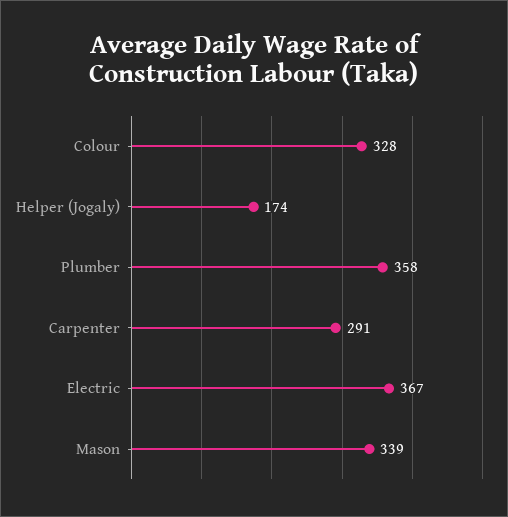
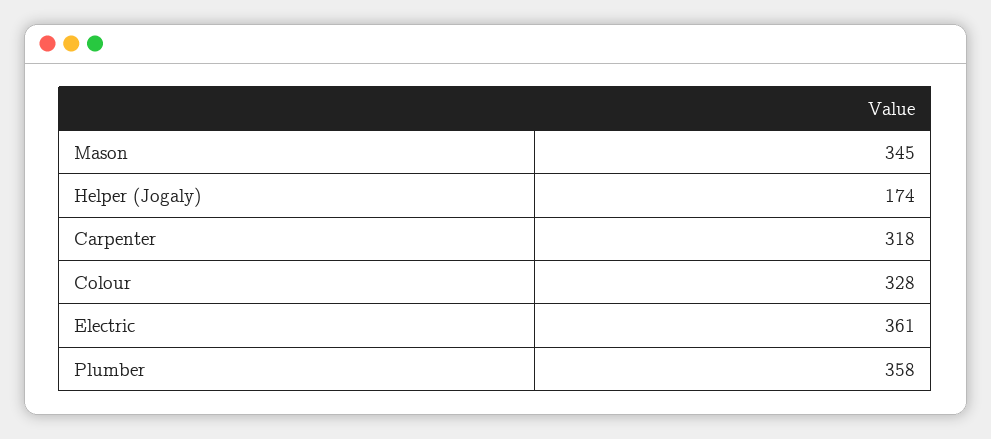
  {
    "Colour": 328,
    "Helper (Jogaly)": 174,
    "Plumber": 358,
-   "Carpenter": 291,
+   "Carpenter": 318,
-   "Electric": 367,
+   "Electric": 361,
-   "Mason": 339
+   "Mason": 345
  }

